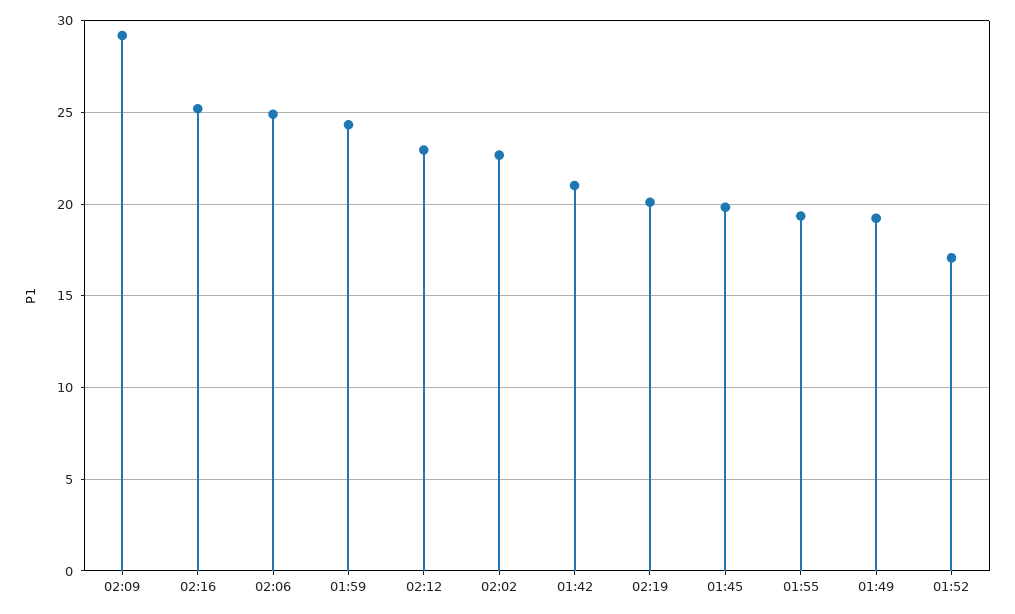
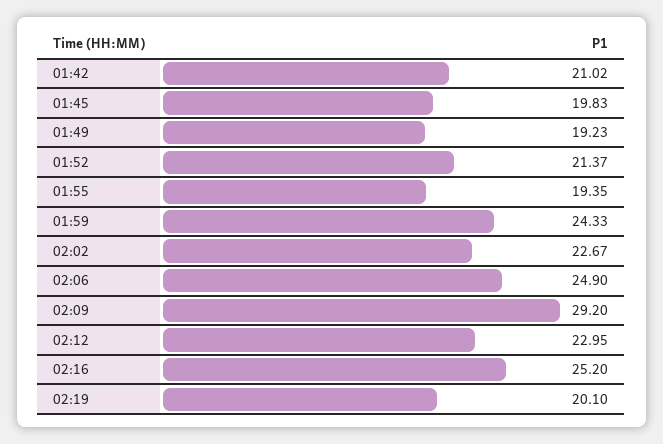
  {
    "02:09": 29.2,
    "02:16": 25.2,
    "02:06": 24.9,
    "01:59": 24.33,
    "02:12": 22.95,
    "02:02": 22.67,
    "01:42": 21.02,
    "02:19": 20.1,
    "01:45": 19.83,
    "01:55": 19.35,
    "01:49": 19.23,
-   "01:52": 17
+   "01:52": 21.37
  }

